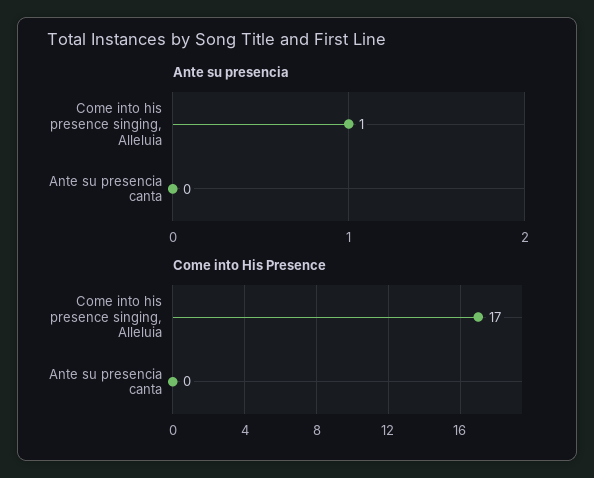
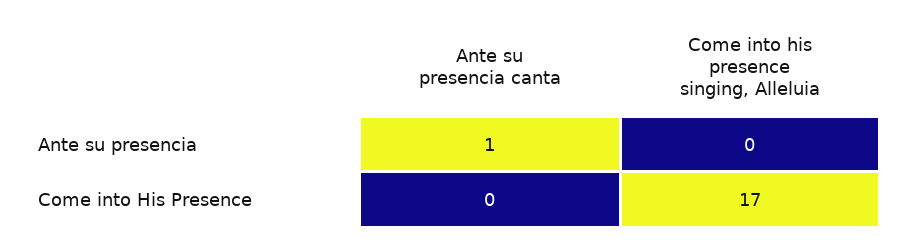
  {
    "Ante su presencia": {
-     "Come into his presence singing, Alleluia": 1,
+     "Come into his presence singing, Alleluia": 0,
-     "Ante su presencia canta": 0
+     "Ante su presencia canta": 1
    },
    "Come into His Presence": {
      "Come into his presence singing, Alleluia": 17,
      "Ante su presencia canta": 0
    }
  }

